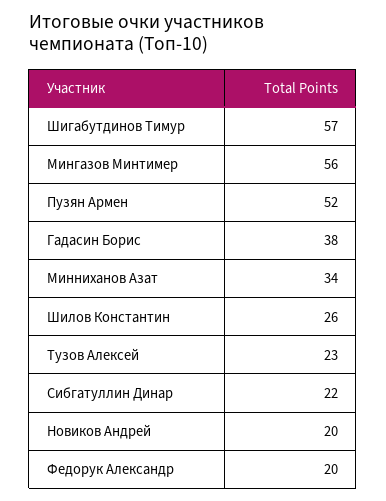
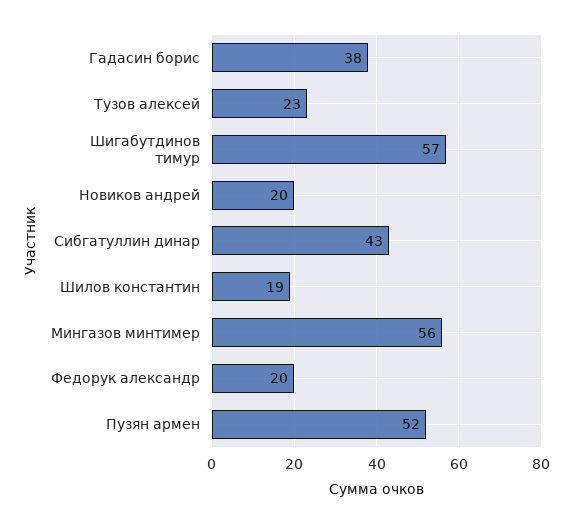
  {
    "Шигабутдинов Тимур": 57,
    "Мингазов Минтимер": 56,
    "Пузян Армен": 52,
    "Гадасин Борис": 38,
-   "Минниханов Азат": 34,
-   "Шилов Константин": 26,
+   "Шилов Константин": 19,
    "Тузов Алексей": 23,
-   "Сибгатуллин Динар": 22,
+   "Сибгатуллин Динар": 43,
    "Новиков Андрей": 20,
    "Федорук Александр": 20
  }

